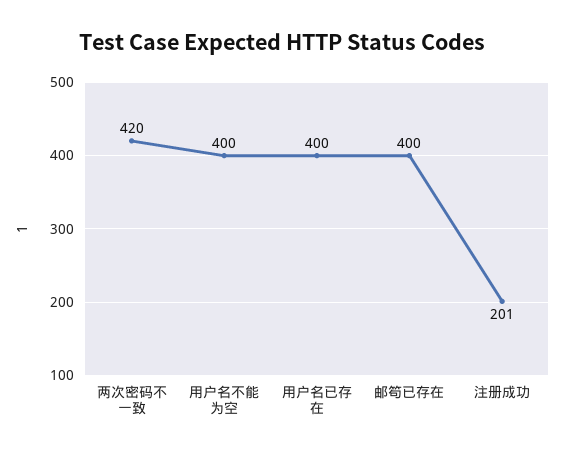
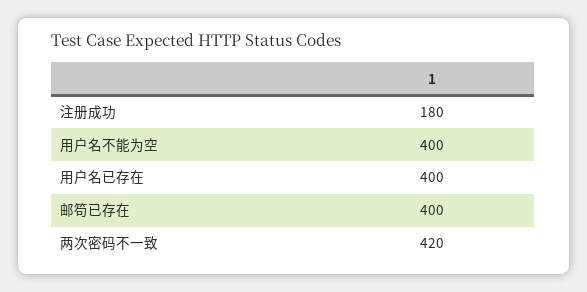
  {
    "两次密码不一致": 420,
    "用户名不能为空": 400,
    "用户名已存在": 400,
    "邮笱已存在": 400,
-   "注册成功": 201
+   "注册成功": 180
  }

